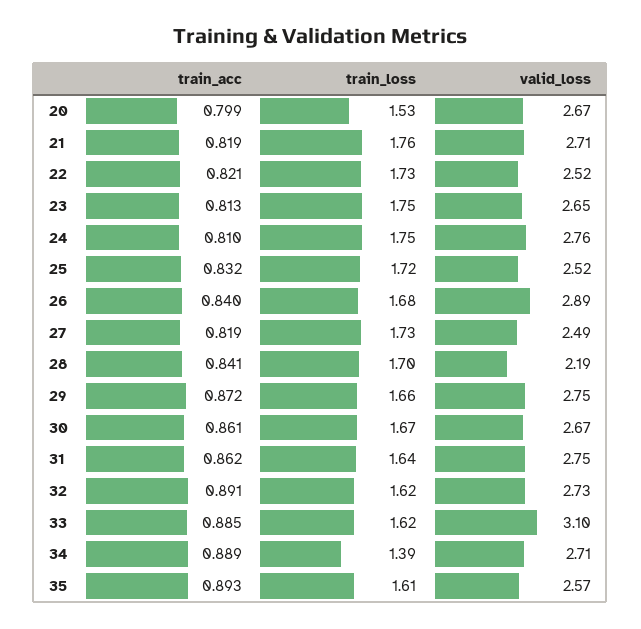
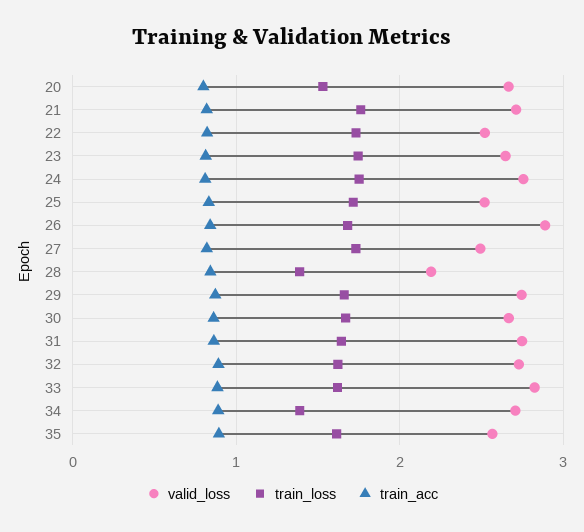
  {
    "train_acc": {
      "20": 0.799,
      "21": 0.819,
      "22": 0.821,
      "23": 0.813,
      "24": 0.81,
      "25": 0.832,
      "26": 0.84,
      "27": 0.819,
      "28": 0.841,
      "29": 0.872,
      "30": 0.861,
      "31": 0.862,
      "32": 0.891,
      "33": 0.885,
      "34": 0.889,
      "35": 0.893
    },
    "train_loss": {
      "20": 1.53,
      "21": 1.76,
      "22": 1.73,
      "23": 1.75,
      "24": 1.75,
      "25": 1.72,
      "26": 1.68,
      "27": 1.73,
-     "28": 1.7,
+     "28": 1.4,
      "29": 1.66,
      "30": 1.67,
      "31": 1.64,
      "32": 1.62,
      "33": 1.62,
      "34": 1.39,
      "35": 1.61
    },
    "valid_loss": {
      "20": 2.67,
      "21": 2.71,
      "22": 2.52,
      "23": 2.65,
      "24": 2.76,
      "25": 2.52,
      "26": 2.89,
      "27": 2.49,
      "28": 2.19,
      "29": 2.75,
      "30": 2.67,
      "31": 2.75,
      "32": 2.73,
-     "33": 3.1,
+     "33": 2.8,
      "34": 2.71,
      "35": 2.57
    }
  }

